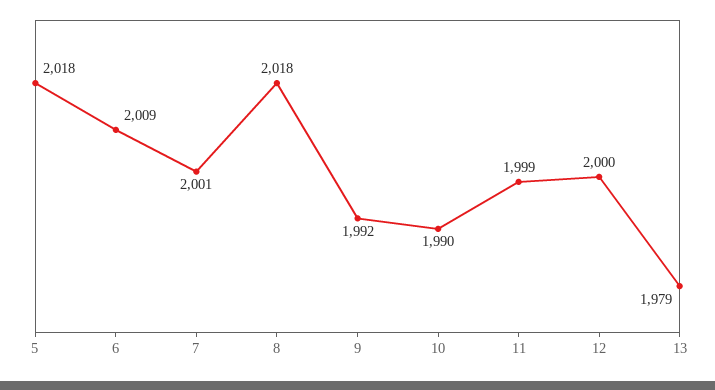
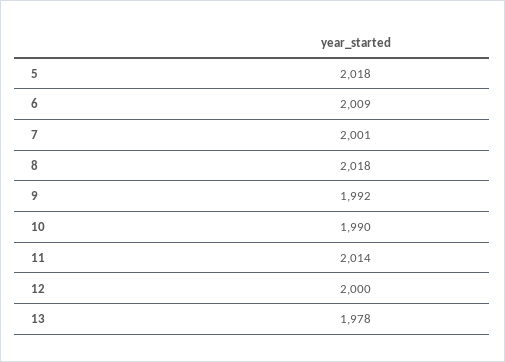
  {
    "5": 2018,
    "6": 2009,
    "7": 2001,
    "8": 2018,
    "9": 1992,
    "10": 1990,
-   "11": 1999,
+   "11": 2014,
    "12": 2000,
-   "13": 1979
+   "13": 1978
  }

